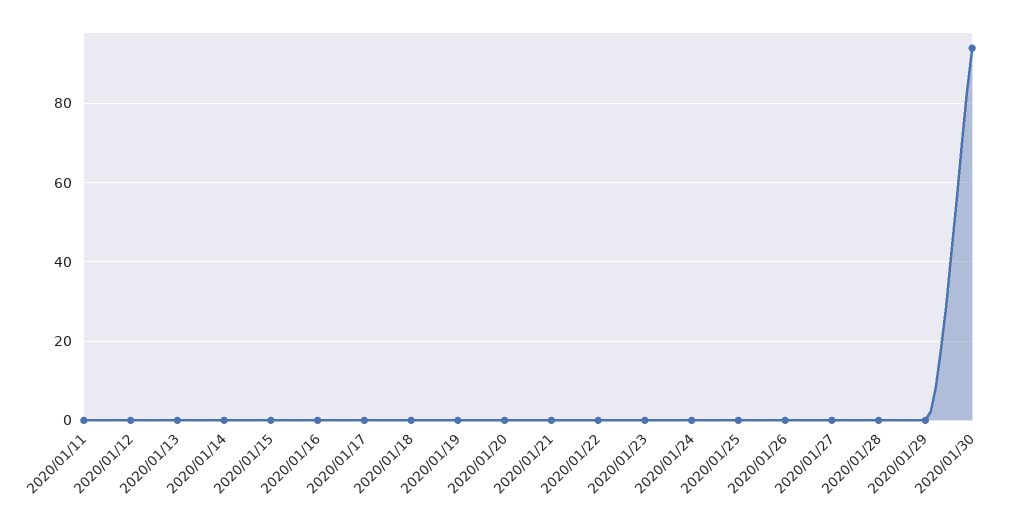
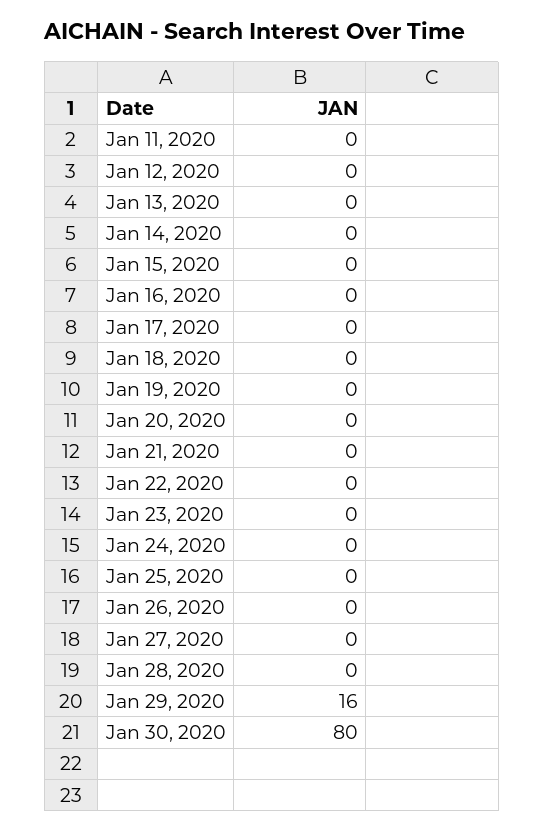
  {
    "2020/01/11": 0,
    "2020/01/12": 0,
    "2020/01/13": 0,
    "2020/01/14": 0,
    "2020/01/15": 0,
    "2020/01/16": 0,
    "2020/01/17": 0,
    "2020/01/18": 0,
    "2020/01/19": 0,
    "2020/01/20": 0,
    "2020/01/21": 0,
    "2020/01/22": 0,
    "2020/01/23": 0,
    "2020/01/24": 0,
    "2020/01/25": 0,
    "2020/01/26": 0,
    "2020/01/27": 0,
    "2020/01/28": 0,
-   "2020/01/29": 0,
+   "2020/01/29": 16,
-   "2020/01/30": 95
+   "2020/01/30": 80
  }

